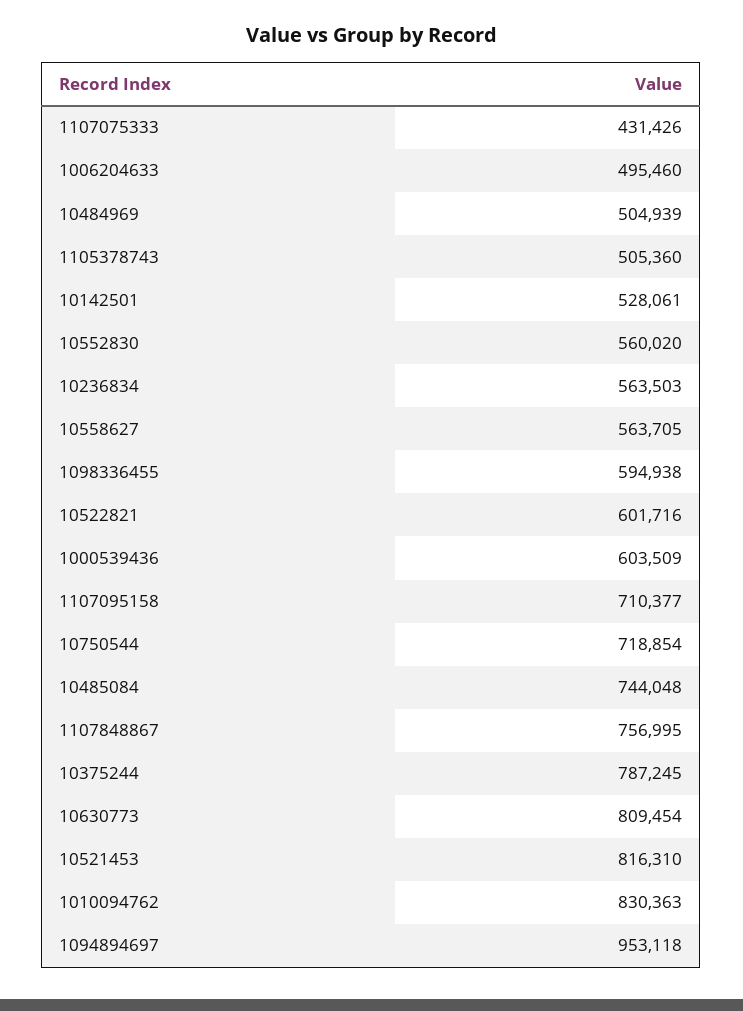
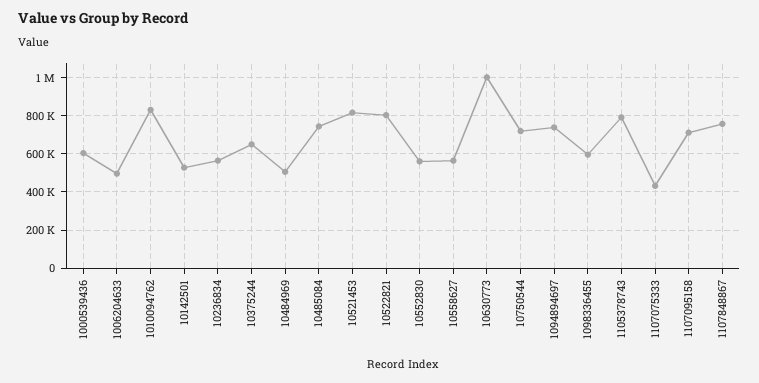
  {
    "1107075333": 431426,
    "1006204633": 495460,
    "10484969": 504939,
-   "1105378743": 505360,
+   "1105378743": 800000,
    "10142501": 528061,
    "10552830": 560020,
    "10236834": 563503,
    "10558627": 563705,
    "1098336455": 594938,
-   "10522821": 601716,
+   "10522821": 800000,
    "1000539436": 603509,
    "1107095158": 710377,
    "10750544": 718854,
    "10485084": 744048,
    "1107848867": 756995,
-   "10375244": 787245,
+   "10375244": 650000,
-   "10630773": 809454,
+   "10630773": 1000000,
    "10521453": 816310,
    "1010094762": 830363,
-   "1094894697": 953118
+   "1094894697": 750000
  }

